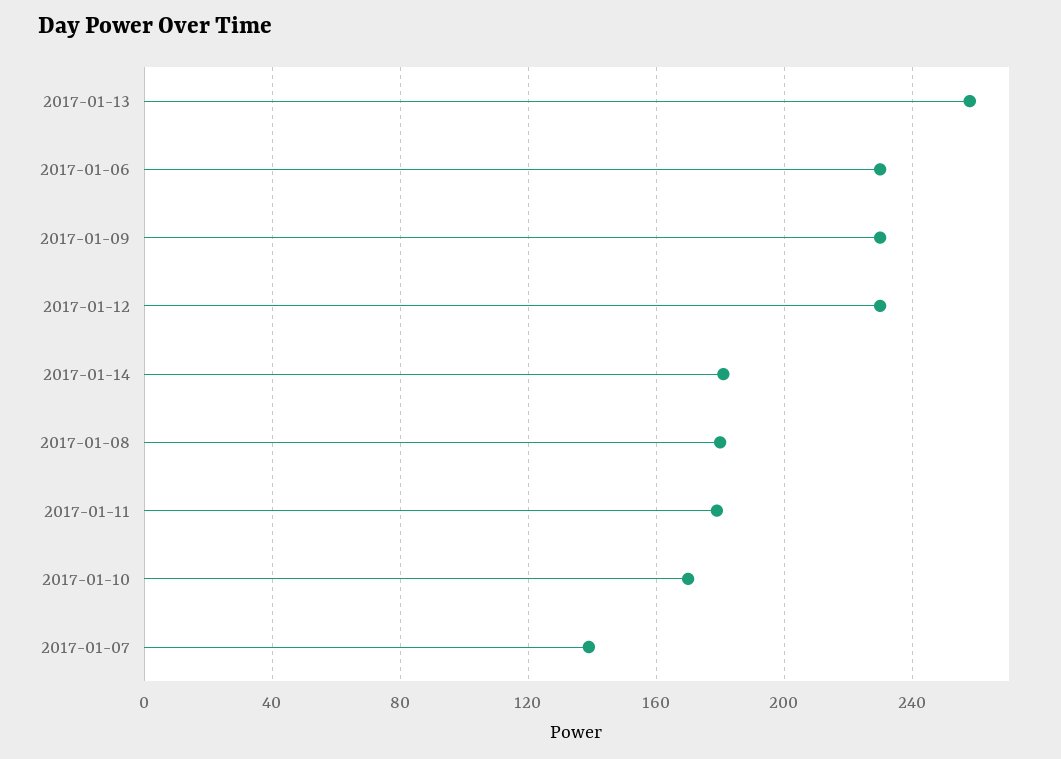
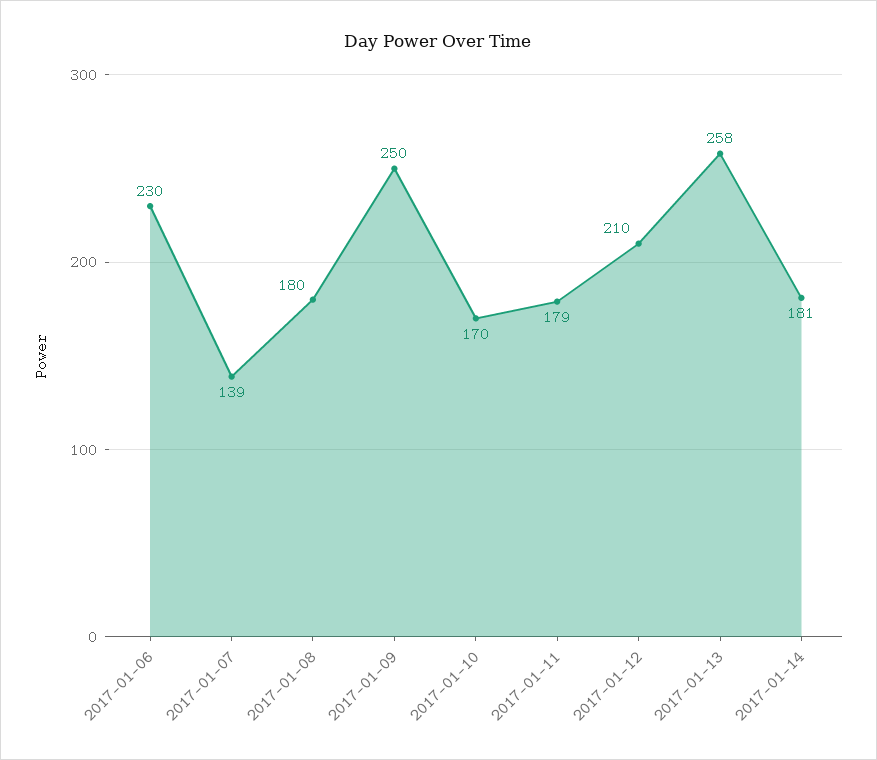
  {
    "2017-01-13": 258,
    "2017-01-06": 230,
-   "2017-01-09": 230,
+   "2017-01-09": 250,
-   "2017-01-12": 230,
+   "2017-01-12": 210,
    "2017-01-14": 181,
    "2017-01-08": 180,
    "2017-01-11": 179,
    "2017-01-10": 170,
    "2017-01-07": 139
  }

